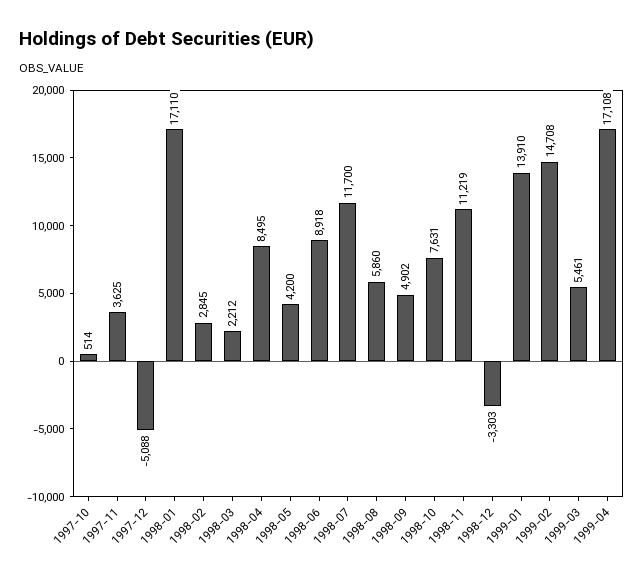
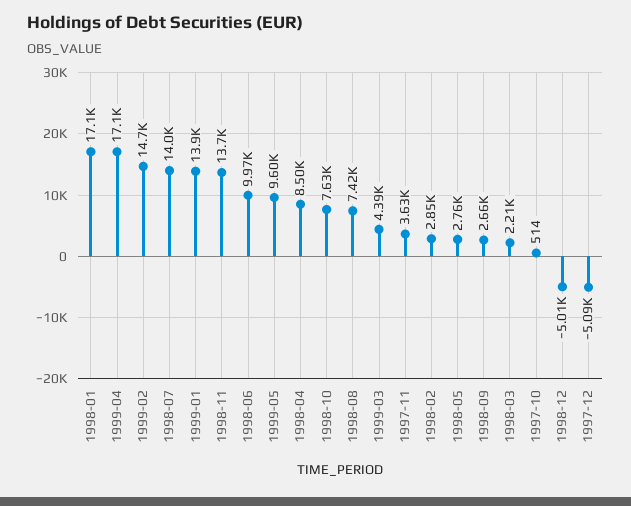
  {
    "1997-10": 514,
    "1997-11": 3625,
    "1997-12": -5088,
    "1998-01": 17110,
    "1998-02": 2845,
    "1998-03": 2212,
    "1998-04": 8495,
-   "1998-05": 4200,
+   "1998-05": 2760,
-   "1998-06": 8918,
+   "1998-06": 9970,
-   "1998-07": 11700,
+   "1998-07": 14000,
-   "1998-08": 5860,
+   "1998-08": 7420,
-   "1998-09": 4902,
+   "1998-09": 2660,
    "1998-10": 7631,
-   "1998-11": 11219,
+   "1998-11": 13700,
-   "1998-12": -3303,
+   "1998-12": -5010,
    "1999-01": 13910,
    "1999-02": 14708,
-   "1999-03": 5461,
+   "1999-03": 4390,
-   "1999-04": 17108
+   "1999-04": 17108,
+   "1999-05": 9600
  }

